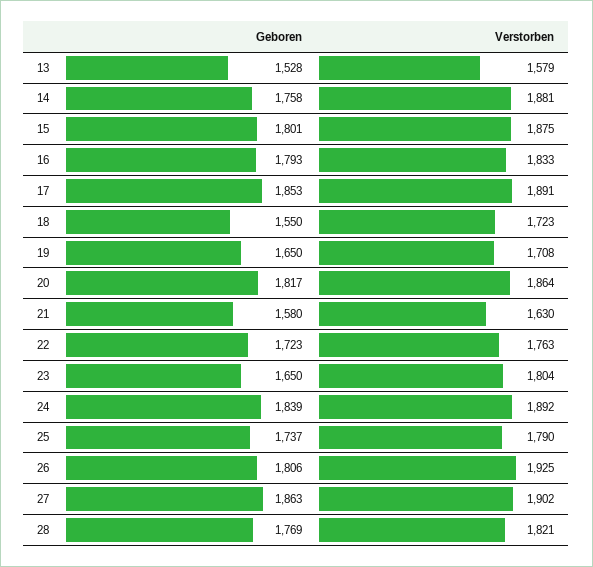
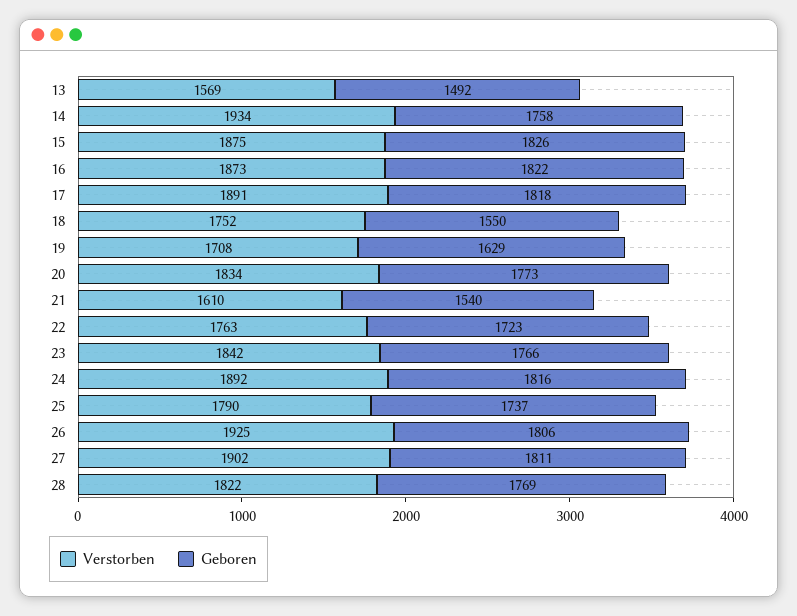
  {
    "Geboren": {
-     "13": 1528,
+     "13": 1492,
      "14": 1758,
-     "15": 1801,
+     "15": 1826,
-     "16": 1793,
+     "16": 1822,
-     "17": 1853,
+     "17": 1818,
      "18": 1550,
-     "19": 1650,
+     "19": 1629,
-     "20": 1817,
+     "20": 1773,
-     "21": 1580,
+     "21": 1540,
      "22": 1723,
-     "23": 1650,
+     "23": 1766,
-     "24": 1839,
+     "24": 1816,
      "25": 1737,
      "26": 1806,
-     "27": 1863,
+     "27": 1811,
      "28": 1769
    },
    "Verstorben": {
-     "13": 1579,
+     "13": 1569,
-     "14": 1881,
+     "14": 1934,
      "15": 1875,
-     "16": 1833,
+     "16": 1873,
      "17": 1891,
-     "18": 1723,
+     "18": 1752,
      "19": 1708,
-     "20": 1864,
+     "20": 1834,
-     "21": 1630,
+     "21": 1610,
      "22": 1763,
-     "23": 1804,
+     "23": 1842,
      "24": 1892,
      "25": 1790,
      "26": 1925,
      "27": 1902,
-     "28": 1821
+     "28": 1822
    }
  }

